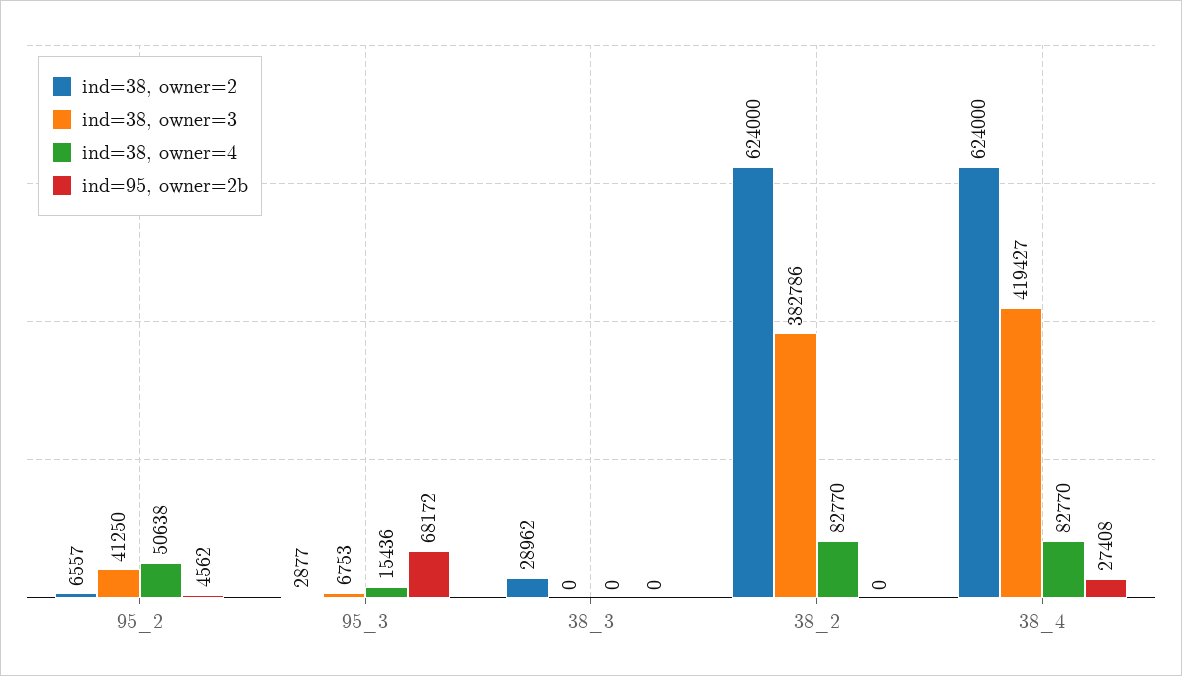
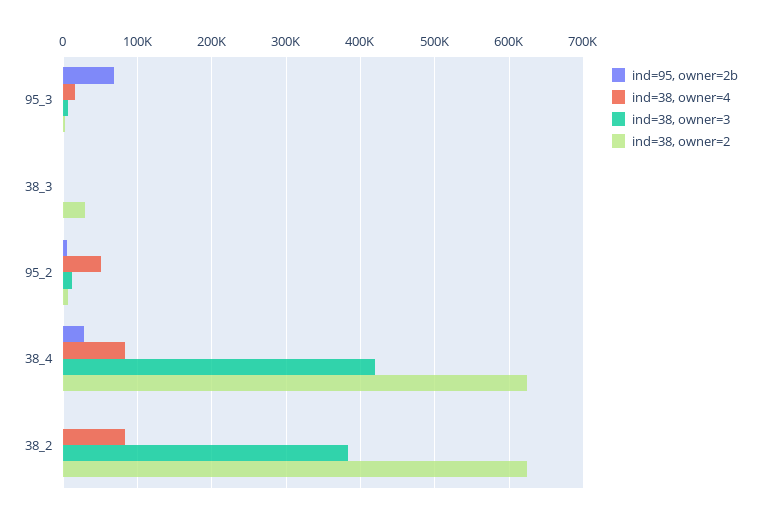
  {
    "ind=38, owner=2": {
      "95_2": 6557,
      "95_3": 2877,
      "38_3": 28962,
      "38_2": 624000,
      "38_4": 624000
    },
    "ind=38, owner=3": {
-     "95_2": 41250,
+     "95_2": 10000,
      "95_3": 6753,
      "38_3": 0,
      "38_2": 382786,
      "38_4": 419427
    },
    "ind=38, owner=4": {
      "95_2": 50638,
      "95_3": 15436,
      "38_3": 0,
      "38_2": 82770,
      "38_4": 82770
    },
    "ind=95, owner=2b": {
      "95_2": 4562,
      "95_3": 68172,
      "38_3": 0,
      "38_2": 0,
      "38_4": 27408
    }
  }

